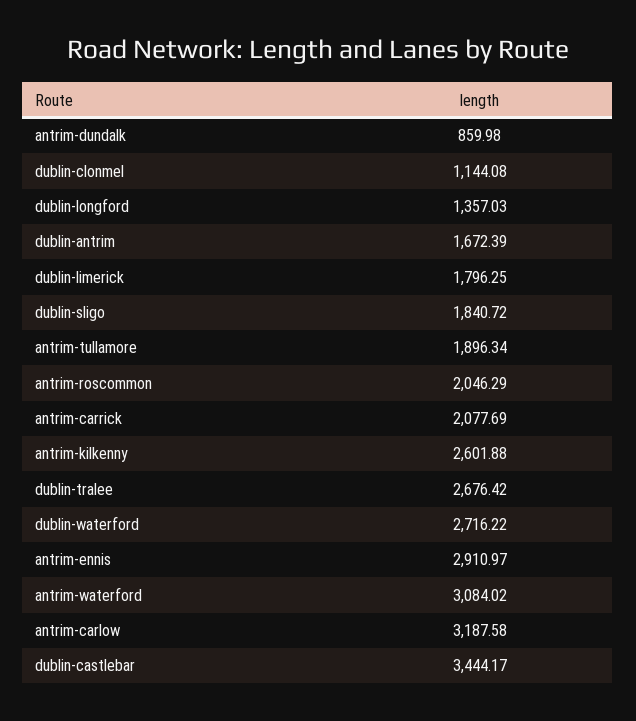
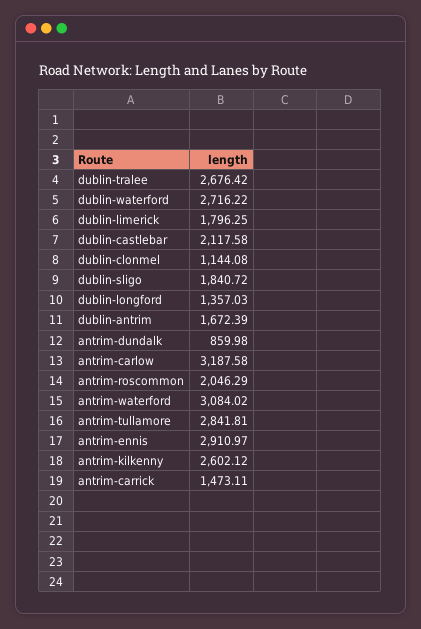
  {
    "antrim-dundalk": 859.98,
    "dublin-clonmel": 1144.08,
    "dublin-longford": 1357.03,
    "dublin-antrim": 1672.39,
    "dublin-limerick": 1796.25,
    "dublin-sligo": 1840.72,
-   "antrim-tullamore": 1896.34,
+   "antrim-tullamore": 2841.81,
    "antrim-roscommon": 2046.29,
-   "antrim-carrick": 2077.69,
+   "antrim-carrick": 1473.11,
-   "antrim-kilkenny": 2601.88,
+   "antrim-kilkenny": 2602.12,
    "dublin-tralee": 2676.42,
    "dublin-waterford": 2716.22,
    "antrim-ennis": 2910.97,
    "antrim-waterford": 3084.02,
    "antrim-carlow": 3187.58,
-   "dublin-castlebar": 3444.17
+   "dublin-castlebar": 2117.58
  }

